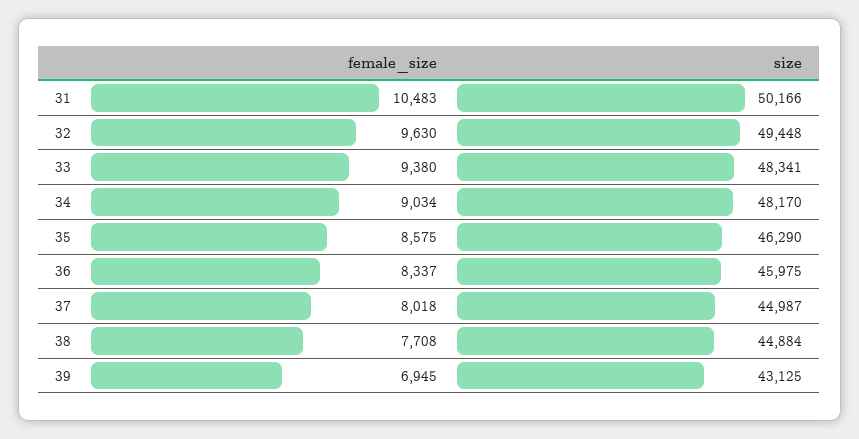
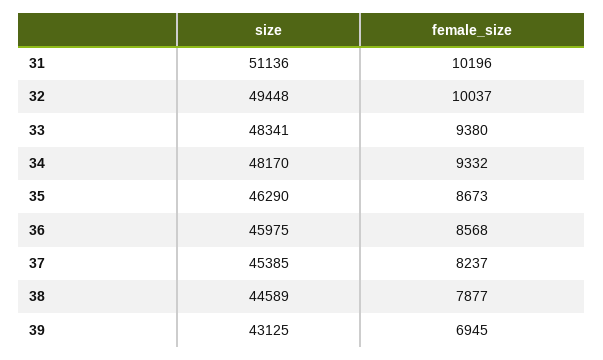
  {
    "female_size": {
-     "31": 10483,
+     "31": 10196,
-     "32": 9630,
+     "32": 10037,
      "33": 9380,
-     "34": 9034,
+     "34": 9332,
-     "35": 8575,
+     "35": 8673,
-     "36": 8337,
+     "36": 8568,
-     "37": 8018,
+     "37": 8237,
-     "38": 7708,
+     "38": 7877,
      "39": 6945
    },
    "size": {
-     "31": 50166,
+     "31": 51136,
      "32": 49448,
      "33": 48341,
      "34": 48170,
      "35": 46290,
      "36": 45975,
-     "37": 44987,
+     "37": 45385,
-     "38": 44884,
+     "38": 44589,
      "39": 43125
    }
  }

